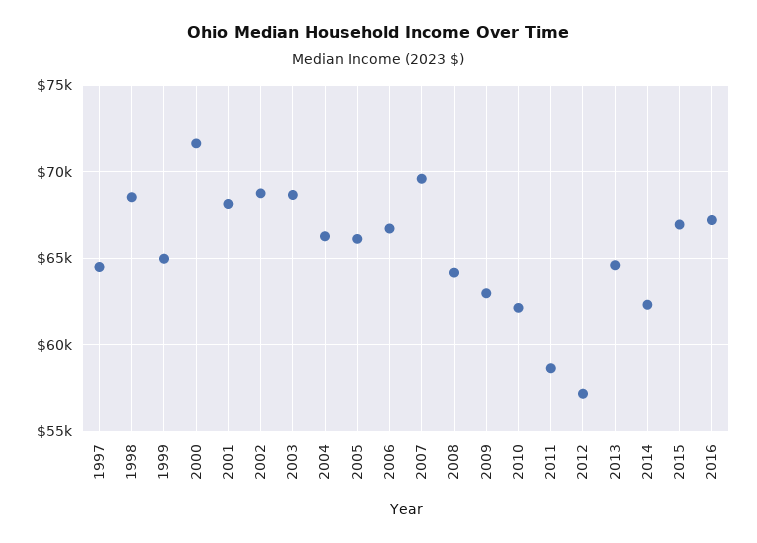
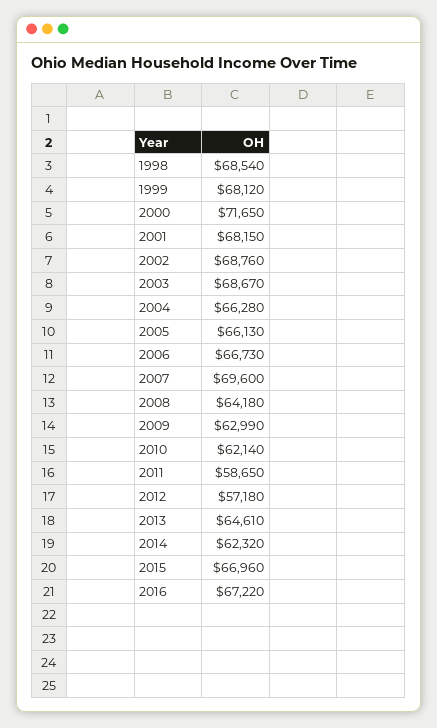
  {
-   "1997": 64500,
    "1998": 68540,
-   "1999": 65000,
+   "1999": 68120,
    "2000": 71650,
    "2001": 68150,
    "2002": 68760,
    "2003": 68670,
    "2004": 66280,
    "2005": 66130,
    "2006": 66730,
    "2007": 69600,
    "2008": 64180,
    "2009": 62990,
    "2010": 62140,
    "2011": 58650,
    "2012": 57180,
    "2013": 64610,
    "2014": 62320,
    "2015": 66960,
    "2016": 67220
  }

